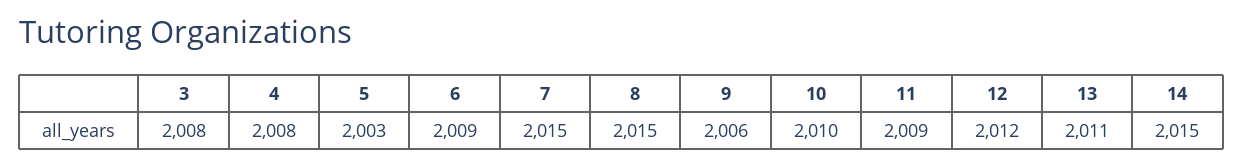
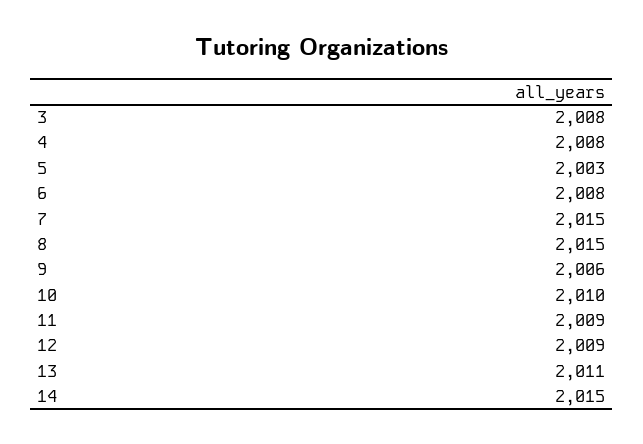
  {
    "3": 2008,
    "4": 2008,
    "5": 2003,
-   "6": 2009,
+   "6": 2008,
    "7": 2015,
    "8": 2015,
    "9": 2006,
    "10": 2010,
    "11": 2009,
-   "12": 2012,
+   "12": 2009,
    "13": 2011,
    "14": 2015
  }

